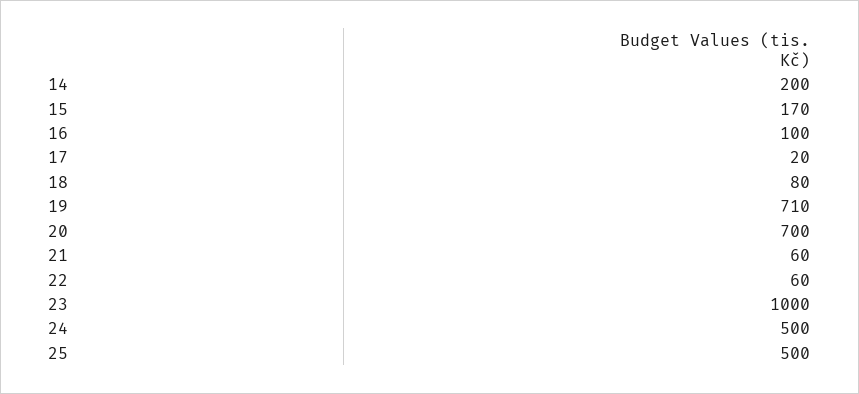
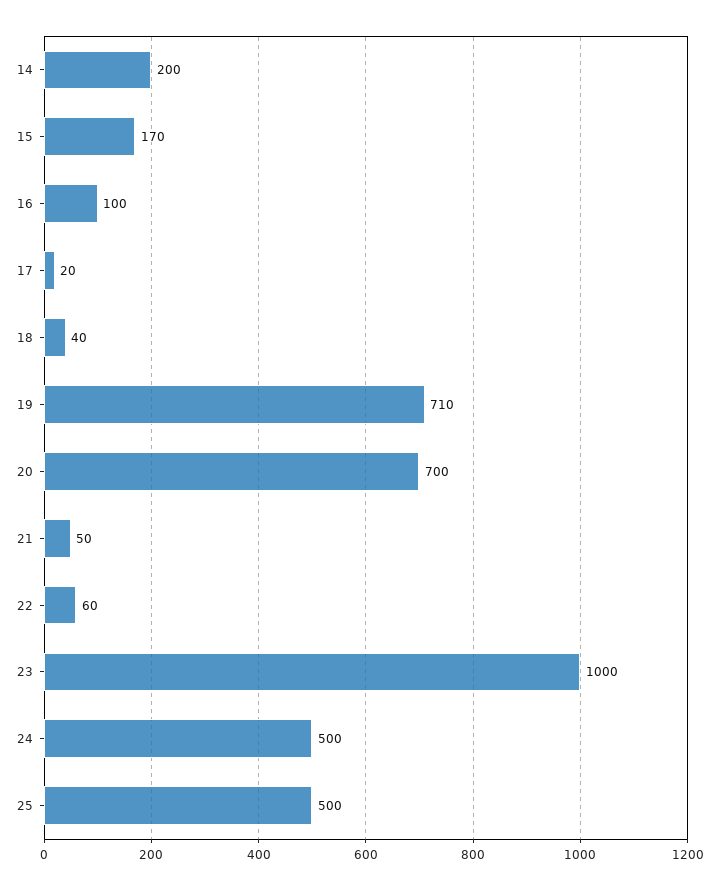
  {
    "14": 200,
    "15": 170,
    "16": 100,
    "17": 20,
-   "18": 80,
+   "18": 40,
    "19": 710,
    "20": 700,
-   "21": 60,
+   "21": 50,
    "22": 60,
    "23": 1000,
    "24": 500,
    "25": 500
  }

